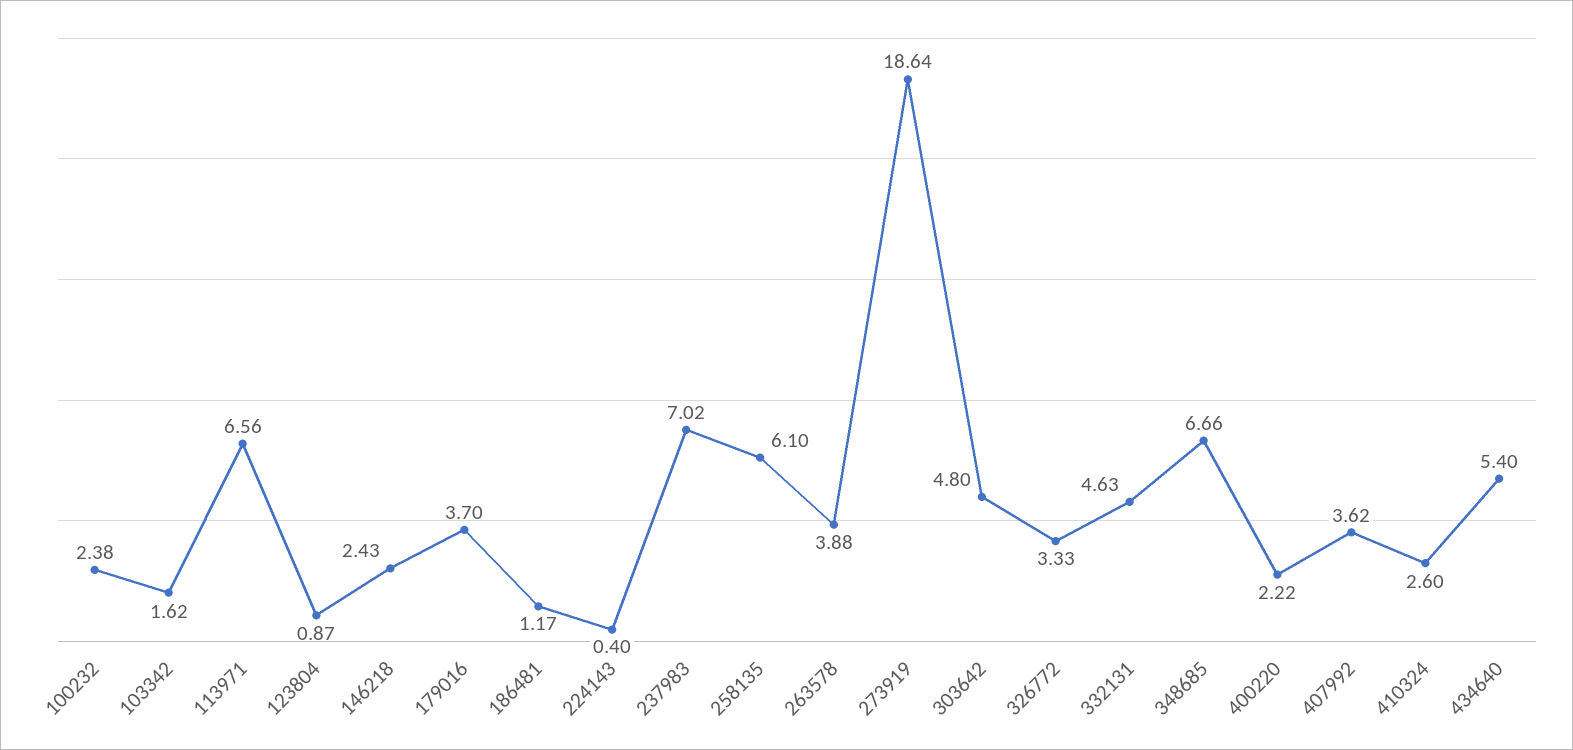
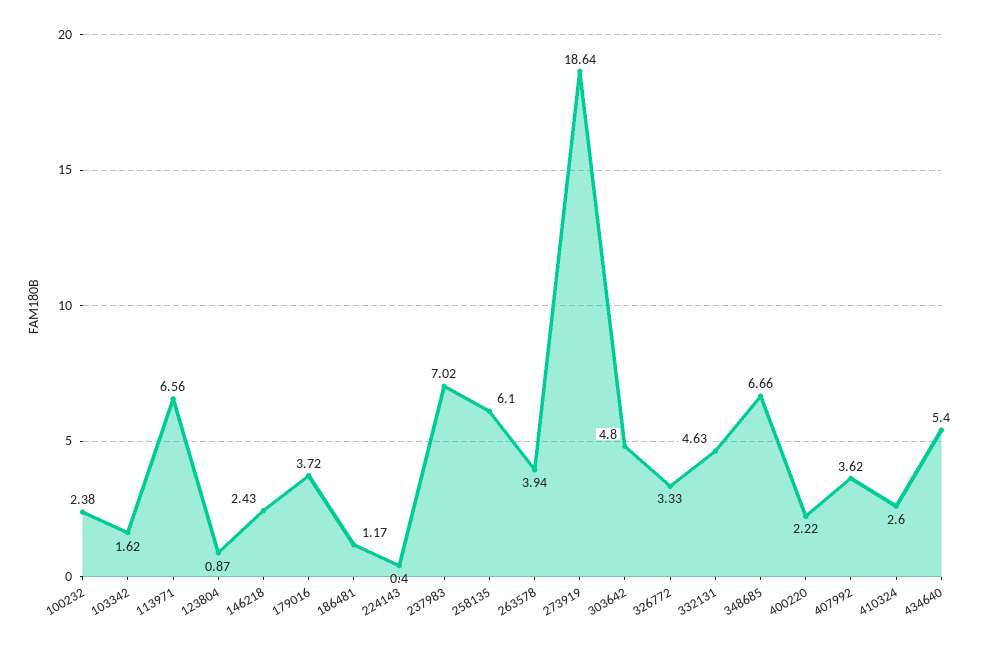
  {
    "100232": 2.38,
    "103342": 1.62,
    "113971": 6.56,
    "123804": 0.87,
    "146218": 2.43,
-   "179016": 3.7,
+   "179016": 3.72,
    "186481": 1.17,
    "224143": 0.4,
    "237983": 7.02,
    "258135": 6.1,
-   "263578": 3.88,
+   "263578": 3.94,
    "273919": 18.64,
    "303642": 4.8,
    "326772": 3.33,
    "332131": 4.63,
    "348685": 6.66,
    "400220": 2.22,
    "407992": 3.62,
    "410324": 2.6,
    "434640": 5.4
  }

